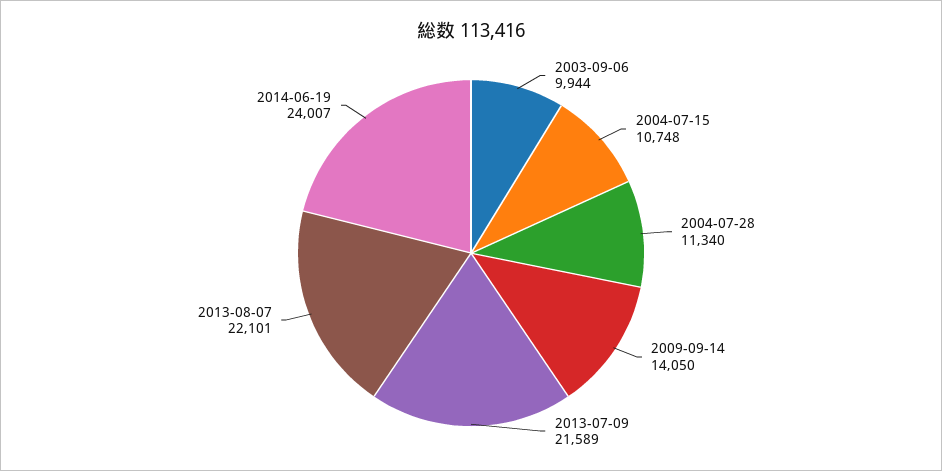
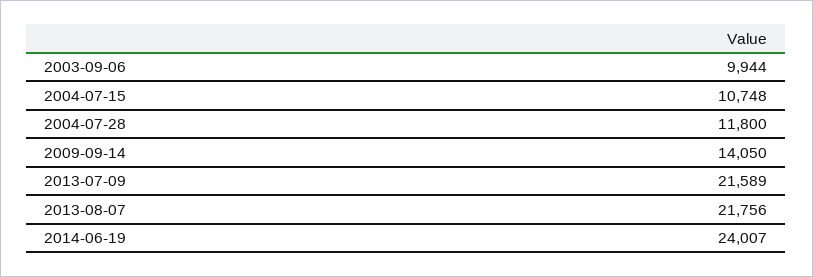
  {
    "2003-09-06": 9944,
    "2004-07-15": 10748,
-   "2004-07-28": 11340,
+   "2004-07-28": 11800,
    "2009-09-14": 14050,
    "2013-07-09": 21589,
-   "2013-08-07": 22101,
+   "2013-08-07": 21756,
    "2014-06-19": 24007
  }

